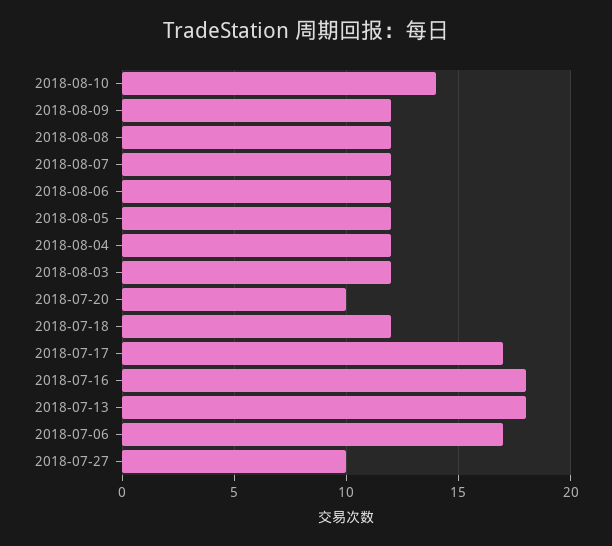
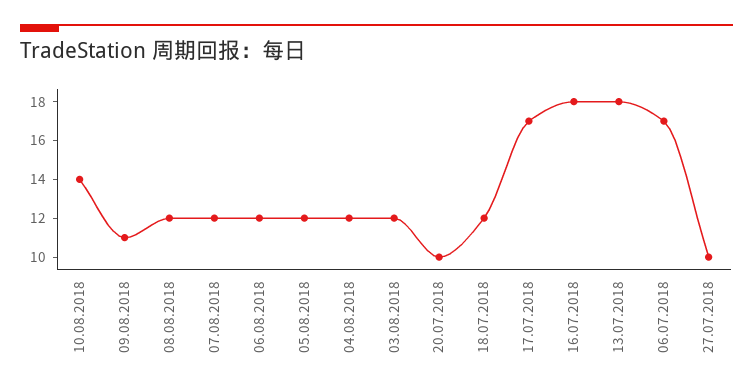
  {
    "2018-08-10": 14,
-   "2018-08-09": 12,
+   "2018-08-09": 11,
    "2018-08-08": 12,
    "2018-08-07": 12,
    "2018-08-06": 12,
    "2018-08-05": 12,
    "2018-08-04": 12,
    "2018-08-03": 12,
    "2018-07-20": 10,
    "2018-07-18": 12,
    "2018-07-17": 17,
    "2018-07-16": 18,
    "2018-07-13": 18,
    "2018-07-06": 17,
    "2018-07-27": 10
  }

